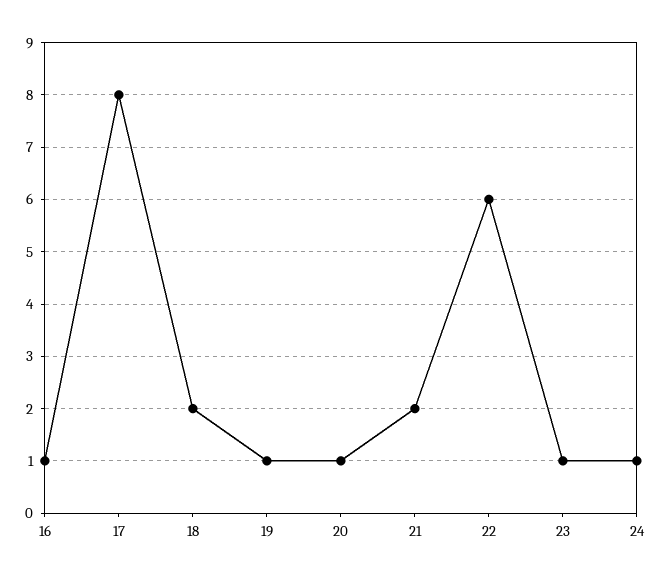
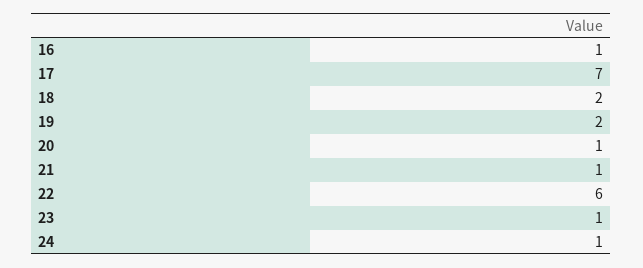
  {
    "16": 1,
-   "17": 8,
+   "17": 7,
    "18": 2,
-   "19": 1,
+   "19": 2,
    "20": 1,
-   "21": 2,
+   "21": 1,
    "22": 6,
    "23": 1,
    "24": 1
  }

